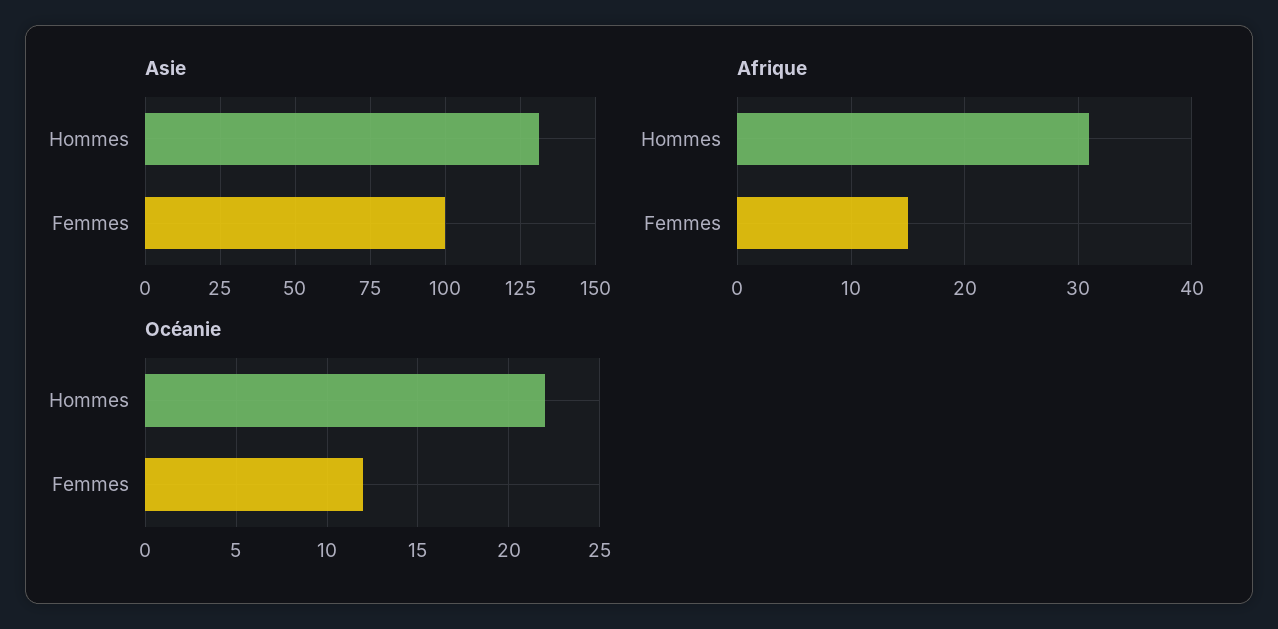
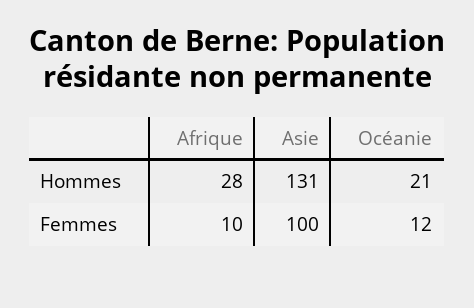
  {
    "Asie": {
      "Hommes": 131,
      "Femmes": 100
    },
    "Afrique": {
-     "Hommes": 31,
+     "Hommes": 28,
-     "Femmes": 15
+     "Femmes": 10
    },
    "Océanie": {
-     "Hommes": 22,
+     "Hommes": 21,
      "Femmes": 12
    }
  }

